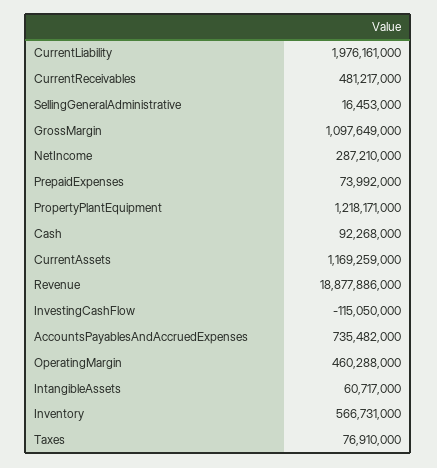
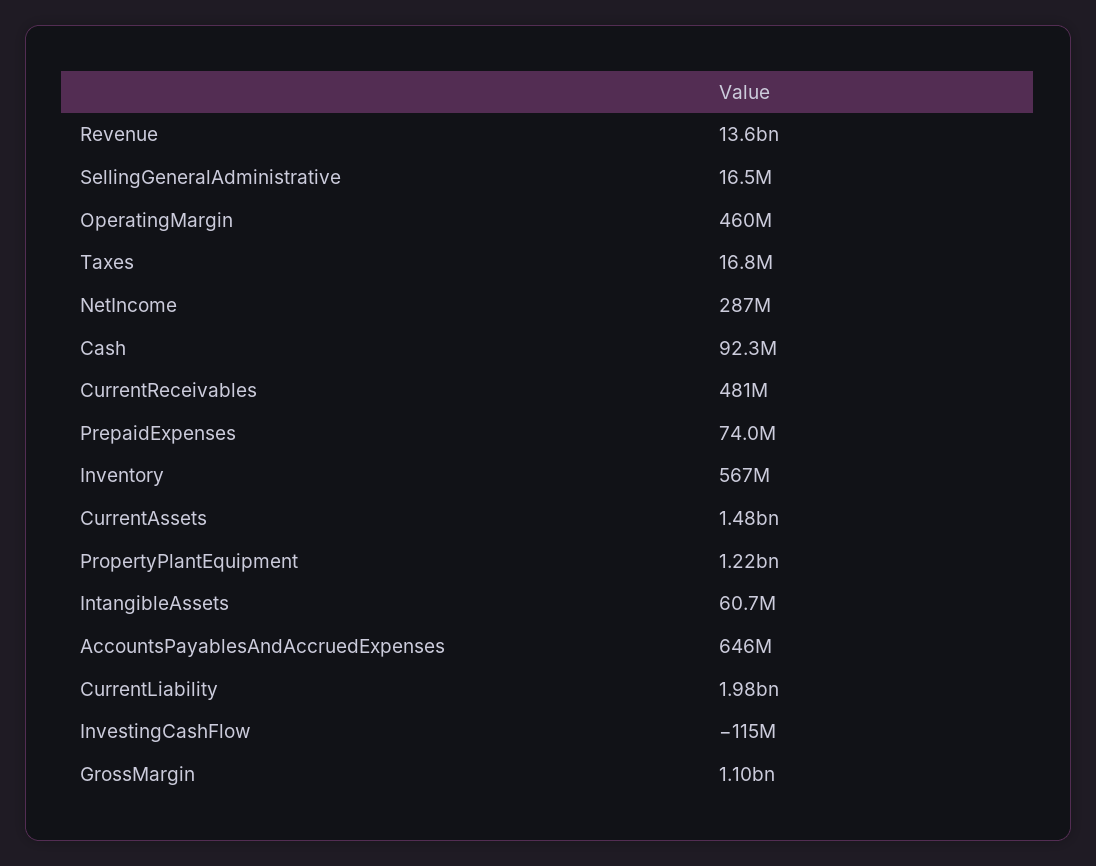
  {
    "CurrentLiability": 1976161000,
    "CurrentReceivables": 481217000,
    "SellingGeneralAdministrative": 16453000,
    "GrossMargin": 1097649000,
    "NetIncome": 287210000,
    "PrepaidExpenses": 73992000,
    "PropertyPlantEquipment": 1218171000,
    "Cash": 92268000,
-   "CurrentAssets": 1169259000,
+   "CurrentAssets": 1480000000,
-   "Revenue": 18877886000,
+   "Revenue": 13600000000,
    "InvestingCashFlow": -115050000,
-   "AccountsPayablesAndAccruedExpenses": 735482000,
+   "AccountsPayablesAndAccruedExpenses": 646000000,
    "OperatingMargin": 460288000,
    "IntangibleAssets": 60717000,
    "Inventory": 566731000,
-   "Taxes": 76910000
+   "Taxes": 16800000
  }

